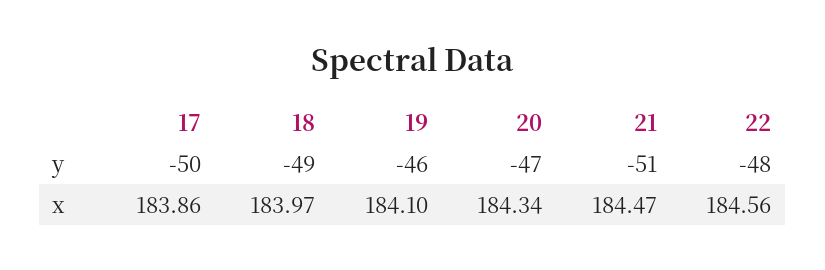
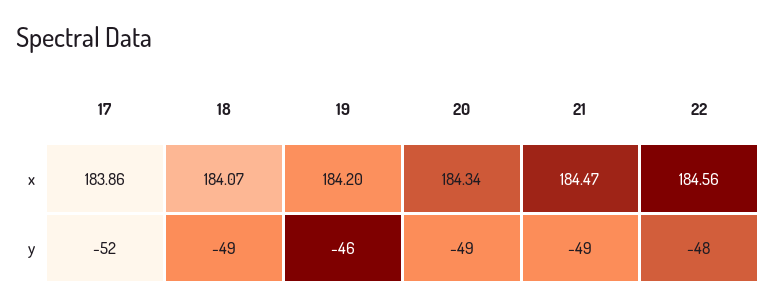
  {
    "17": {
-     "y": -50,
+     "y": -52,
      "x": 183.86
    },
    "18": {
      "y": -49,
-     "x": 183.97
+     "x": 184.07
    },
    "19": {
      "y": -46,
-     "x": 184.1
+     "x": 184.2
    },
    "20": {
-     "y": -47,
+     "y": -49,
      "x": 184.34
    },
    "21": {
-     "y": -51,
+     "y": -49,
      "x": 184.47
    },
    "22": {
      "y": -48,
      "x": 184.56
    }
  }

